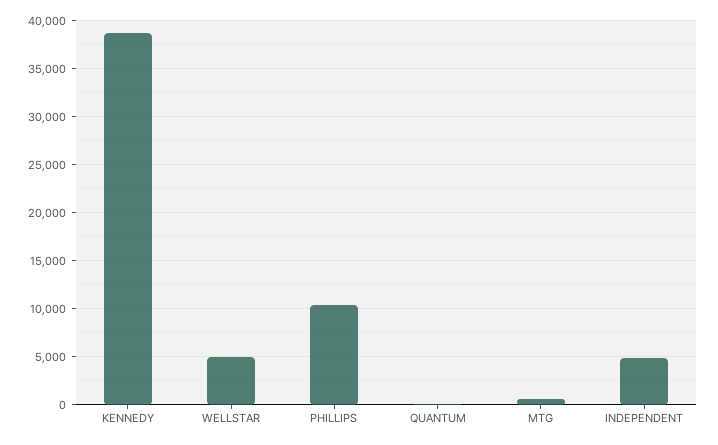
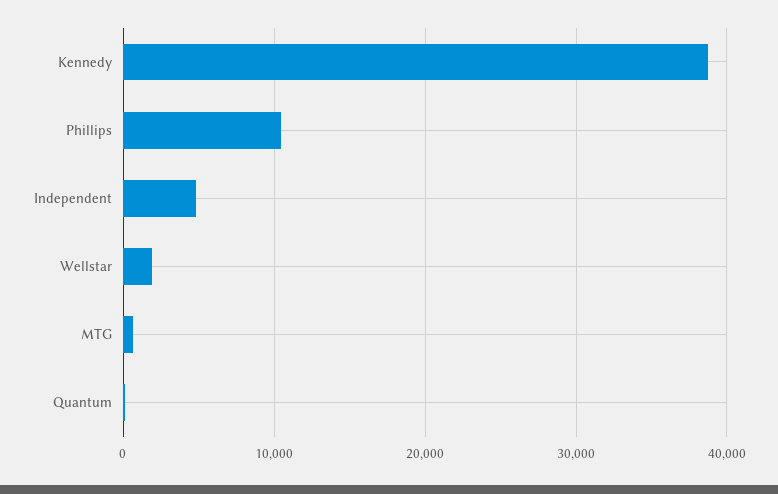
  {
    "KENNEDY": 39000,
-   "WELLSTAR": 5000,
+   "WELLSTAR": 2000,
    "PHILLIPS": 10000,
    "QUANTUM": 0,
    "MTG": 1000,
    "INDEPENDENT": 5000
  }

